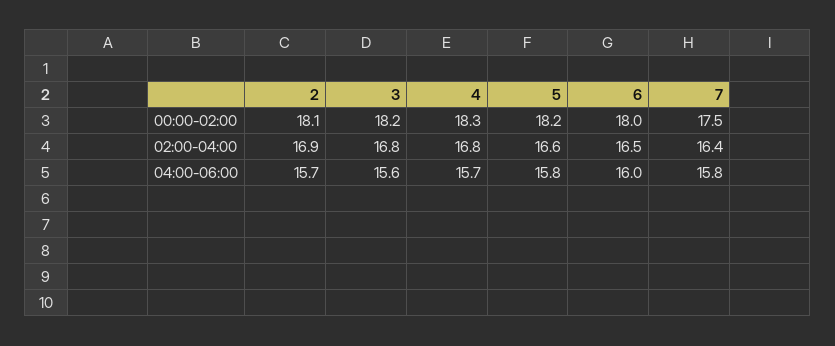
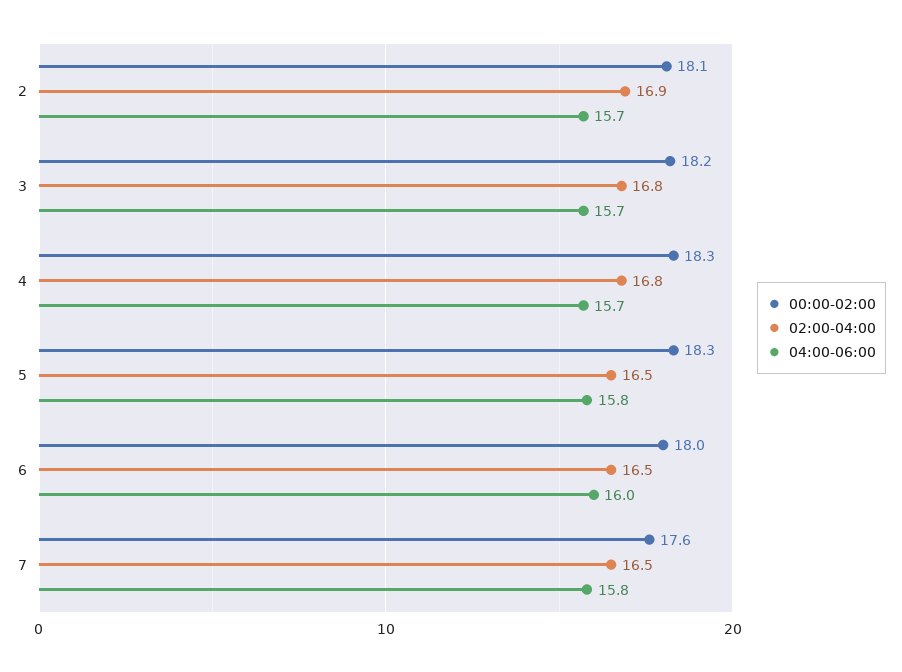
  {
    "00:00-02:00": {
      "2": 18.1,
      "3": 18.2,
      "4": 18.3,
-     "5": 18.2,
+     "5": 18.3,
      "6": 18,
-     "7": 17.5
+     "7": 17.6
    },
    "02:00-04:00": {
      "2": 16.9,
      "3": 16.8,
      "4": 16.8,
-     "5": 16.6,
+     "5": 16.5,
      "6": 16.5,
-     "7": 16.4
+     "7": 16.5
    },
    "04:00-06:00": {
      "2": 15.7,
-     "3": 15.6,
+     "3": 15.7,
      "4": 15.7,
      "5": 15.8,
      "6": 16,
      "7": 15.8
    }
  }

